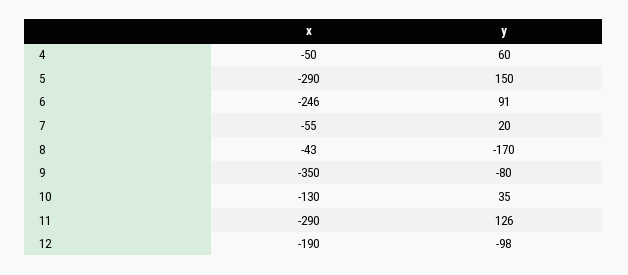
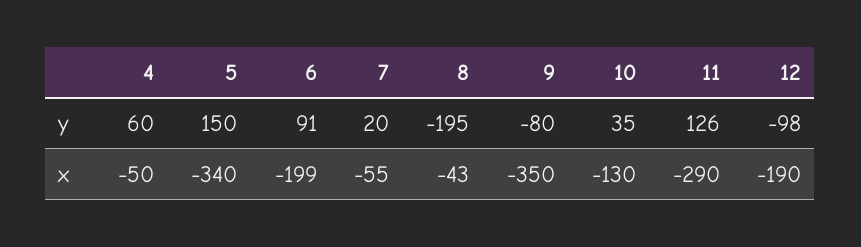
  {
    "x": {
      "4": -50,
-     "5": -290,
+     "5": -340,
-     "6": -246,
+     "6": -199,
      "7": -55,
      "8": -43,
      "9": -350,
      "10": -130,
      "11": -290,
      "12": -190
    },
    "y": {
      "4": 60,
      "5": 150,
      "6": 91,
      "7": 20,
-     "8": -170,
+     "8": -195,
      "9": -80,
      "10": 35,
      "11": 126,
      "12": -98
    }
  }

